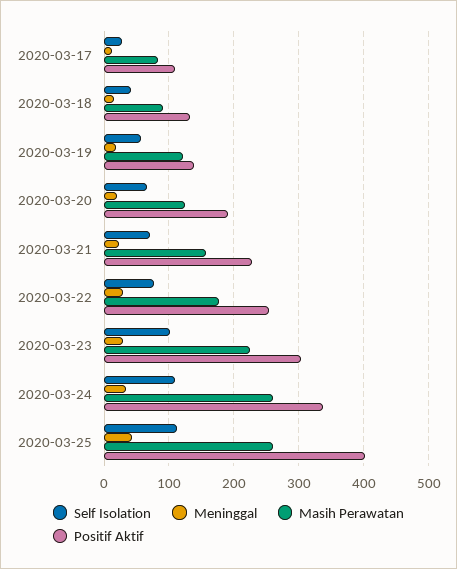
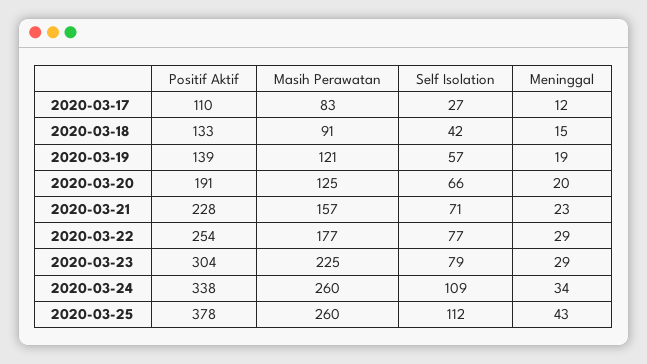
  {
    "Self Isolation": {
      "2020-03-17": 27,
      "2020-03-18": 42,
      "2020-03-19": 57,
      "2020-03-20": 66,
      "2020-03-21": 71,
      "2020-03-22": 77,
-     "2020-03-23": 100,
+     "2020-03-23": 79,
      "2020-03-24": 109,
      "2020-03-25": 112
    },
    "Meninggal": {
      "2020-03-17": 12,
      "2020-03-18": 15,
      "2020-03-19": 19,
      "2020-03-20": 20,
      "2020-03-21": 23,
      "2020-03-22": 29,
      "2020-03-23": 29,
      "2020-03-24": 34,
      "2020-03-25": 43
    },
    "Masih Perawatan": {
      "2020-03-17": 83,
      "2020-03-18": 91,
      "2020-03-19": 121,
      "2020-03-20": 125,
      "2020-03-21": 157,
      "2020-03-22": 177,
      "2020-03-23": 225,
      "2020-03-24": 260,
      "2020-03-25": 260
    },
    "Positif Aktif": {
      "2020-03-17": 110,
      "2020-03-18": 133,
      "2020-03-19": 139,
      "2020-03-20": 191,
      "2020-03-21": 228,
      "2020-03-22": 254,
      "2020-03-23": 304,
      "2020-03-24": 338,
-     "2020-03-25": 400
+     "2020-03-25": 378
    }
  }

